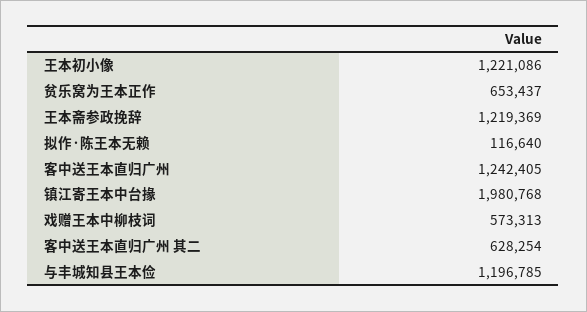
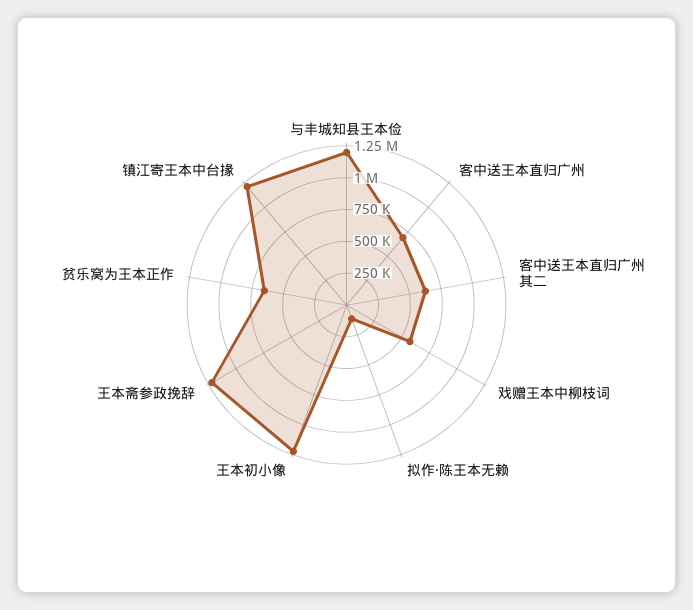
  {
    "王本初小像": 1221086,
    "贫乐窝为王本正作": 653437,
    "王本斋参政挽辞": 1219369,
    "拟作·陈王本无赖": 116640,
-   "客中送王本直归广州": 1242405,
+   "客中送王本直归广州": 750000,
-   "镇江寄王本中台掾": 1980768,
+   "镇江寄王本中台掾": 1250000,
    "戏赠王本中柳枝词": 573313,
    "客中送王本直归广州 其二": 628254,
    "与丰城知县王本俭": 1196785
  }

